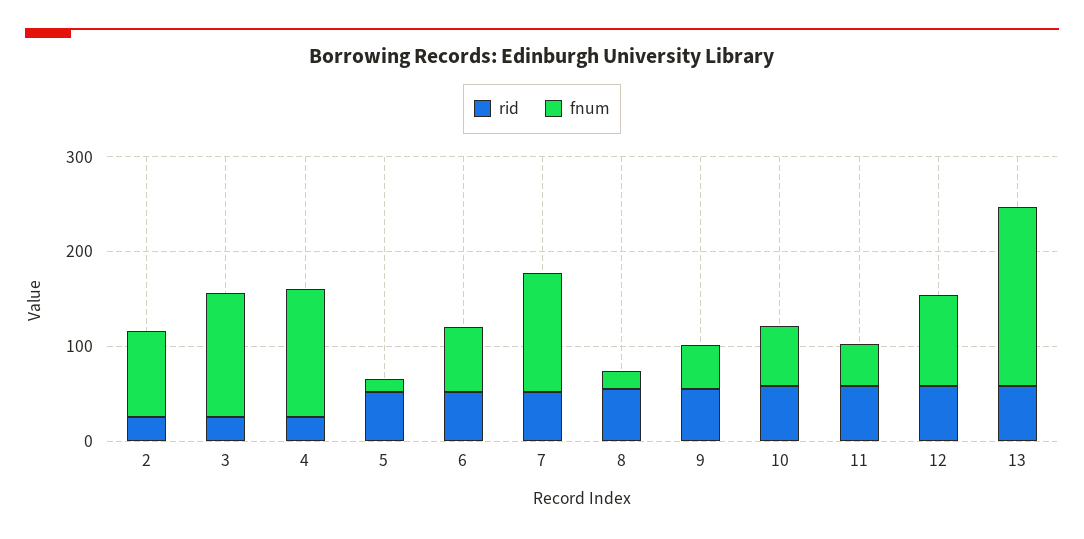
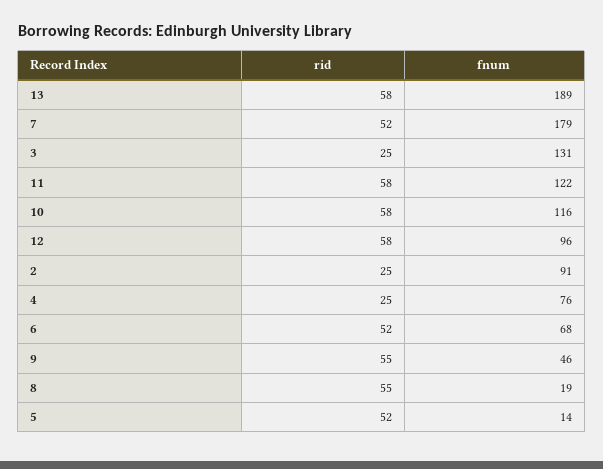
  {
    "rid": {
      "2": 25,
      "3": 25,
      "4": 25,
      "5": 52,
      "6": 52,
      "7": 52,
      "8": 55,
      "9": 55,
      "10": 58,
      "11": 58,
      "12": 58,
      "13": 58
    },
    "fnum": {
      "2": 91,
      "3": 131,
-     "4": 140,
+     "4": 76,
      "5": 14,
      "6": 68,
-     "7": 120,
+     "7": 179,
      "8": 19,
      "9": 46,
-     "10": 60,
+     "10": 116,
-     "11": 40,
+     "11": 122,
      "12": 96,
      "13": 189
    }
  }

